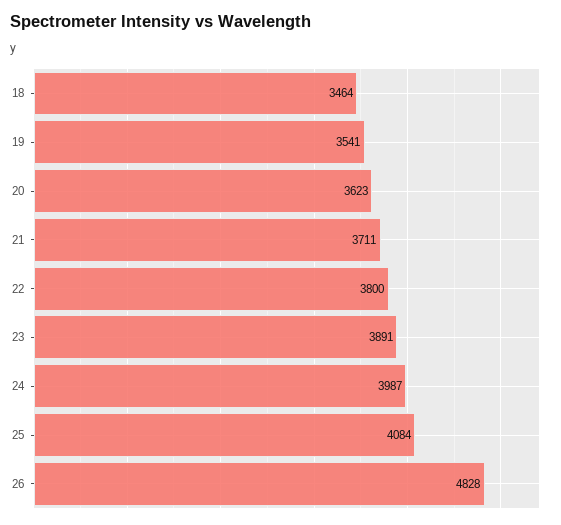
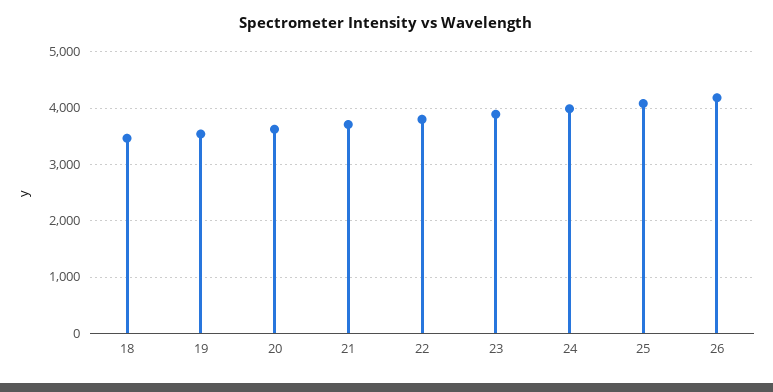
  {
    "18": 3464,
    "19": 3541,
    "20": 3623,
    "21": 3711,
    "22": 3800,
    "23": 3891,
    "24": 3987,
    "25": 4084,
-   "26": 4828
+   "26": 4200
  }

